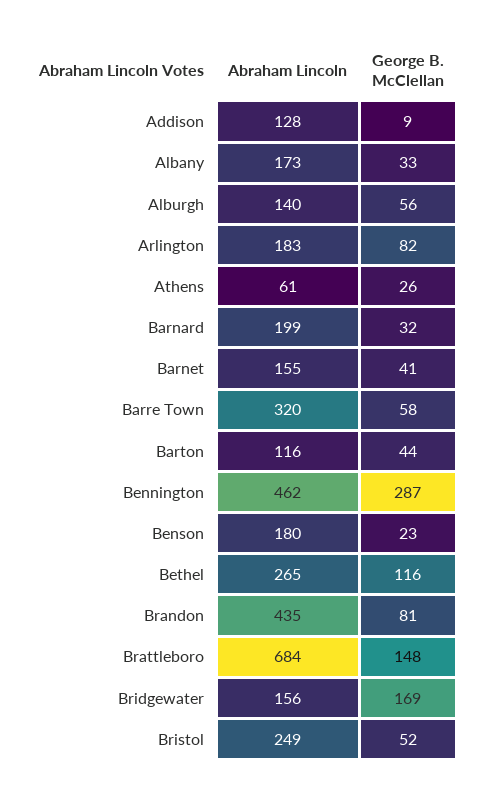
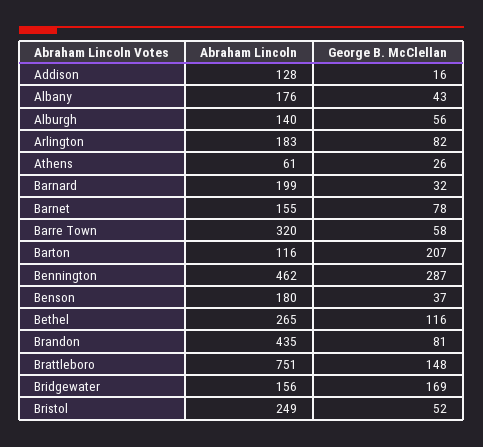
  {
    "Abraham Lincoln": {
      "Addison": 128,
-     "Albany": 173,
+     "Albany": 176,
      "Alburgh": 140,
      "Arlington": 183,
      "Athens": 61,
      "Barnard": 199,
      "Barnet": 155,
      "Barre Town": 320,
      "Barton": 116,
      "Bennington": 462,
      "Benson": 180,
      "Bethel": 265,
      "Brandon": 435,
-     "Brattleboro": 684,
+     "Brattleboro": 751,
      "Bridgewater": 156,
      "Bristol": 249
    },
    "George B. McClellan": {
-     "Addison": 9,
+     "Addison": 16,
-     "Albany": 33,
+     "Albany": 43,
      "Alburgh": 56,
      "Arlington": 82,
      "Athens": 26,
      "Barnard": 32,
-     "Barnet": 41,
+     "Barnet": 78,
      "Barre Town": 58,
-     "Barton": 44,
+     "Barton": 207,
      "Bennington": 287,
-     "Benson": 23,
+     "Benson": 37,
      "Bethel": 116,
      "Brandon": 81,
      "Brattleboro": 148,
      "Bridgewater": 169,
      "Bristol": 52
    }
  }

